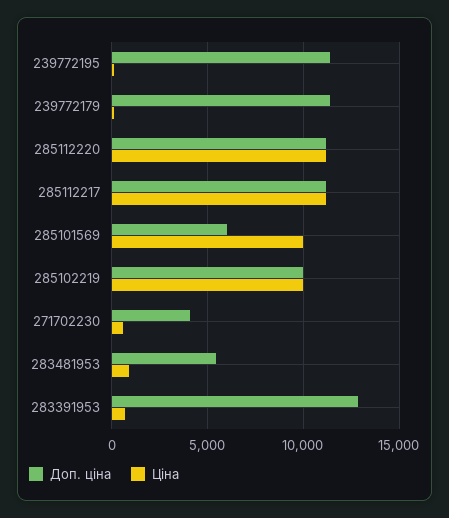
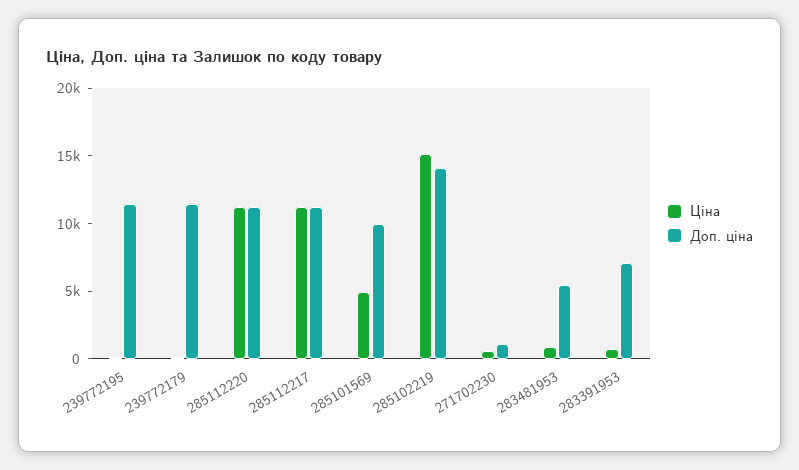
  {
    "Доп. ціна": {
      "239772195": 11500,
      "239772179": 11500,
      "285112220": 11000,
      "285112217": 11000,
-     "285101569": 6000,
+     "285101569": 10000,
-     "285102219": 10000,
+     "285102219": 14000,
-     "271702230": 4000,
+     "271702230": 1000,
      "283481953": 5500,
-     "283391953": 13000
+     "283391953": 7000
    },
    "Ціна": {
      "239772195": 0,
      "239772179": 0,
      "285112220": 11000,
      "285112217": 11000,
-     "285101569": 10000,
+     "285101569": 5000,
-     "285102219": 10000,
+     "285102219": 15000,
      "271702230": 500,
      "283481953": 1000,
      "283391953": 500
    }
  }

